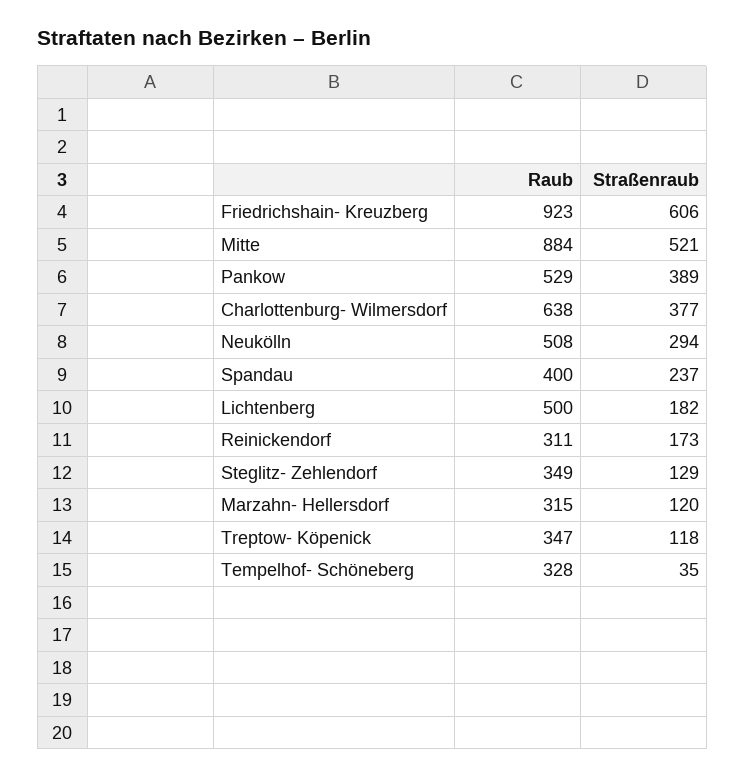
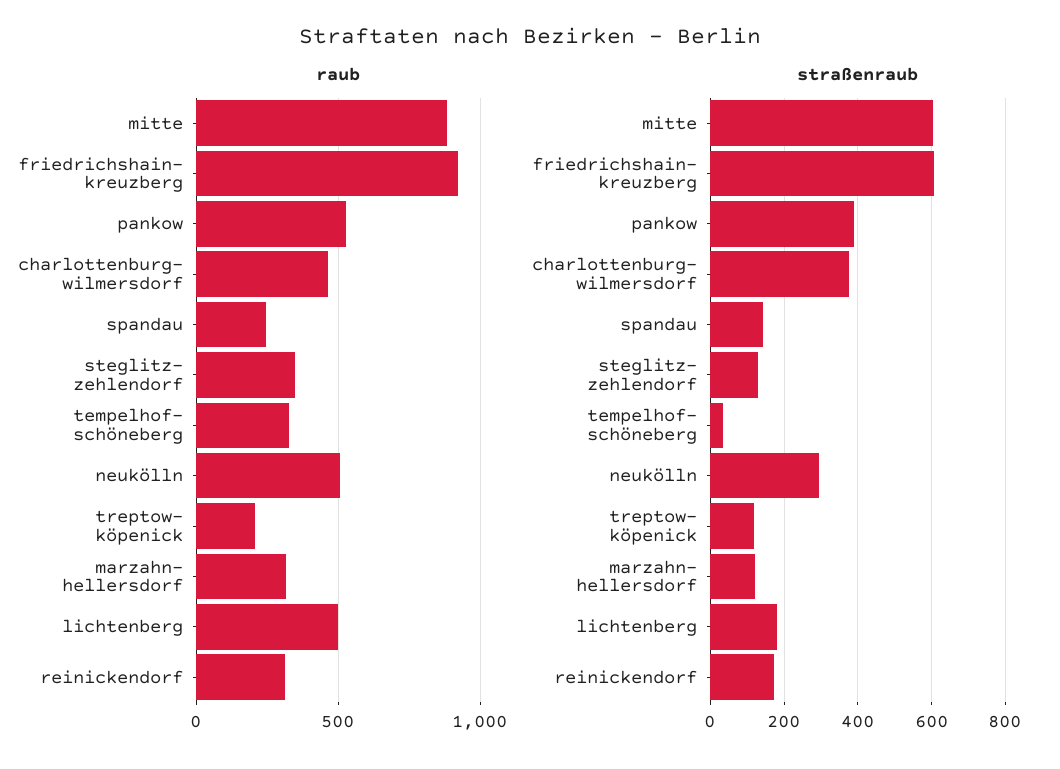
  {
    "Raub": {
      "Friedrichshain- Kreuzberg": 923,
      "Mitte": 884,
      "Pankow": 529,
-     "Charlottenburg- Wilmersdorf": 638,
+     "Charlottenburg- Wilmersdorf": 450,
      "Neukölln": 508,
-     "Spandau": 400,
+     "Spandau": 250,
      "Lichtenberg": 500,
      "Reinickendorf": 311,
      "Steglitz- Zehlendorf": 349,
      "Marzahn- Hellersdorf": 315,
-     "Treptow- Köpenick": 347,
+     "Treptow- Köpenick": 200,
      "Tempelhof- Schöneberg": 328
    },
    "Straßenraub": {
      "Friedrichshain- Kreuzberg": 606,
-     "Mitte": 521,
+     "Mitte": 600,
      "Pankow": 389,
      "Charlottenburg- Wilmersdorf": 377,
      "Neukölln": 294,
-     "Spandau": 237,
+     "Spandau": 140,
      "Lichtenberg": 182,
      "Reinickendorf": 173,
      "Steglitz- Zehlendorf": 129,
      "Marzahn- Hellersdorf": 120,
      "Treptow- Köpenick": 118,
      "Tempelhof- Schöneberg": 35
    }
  }

